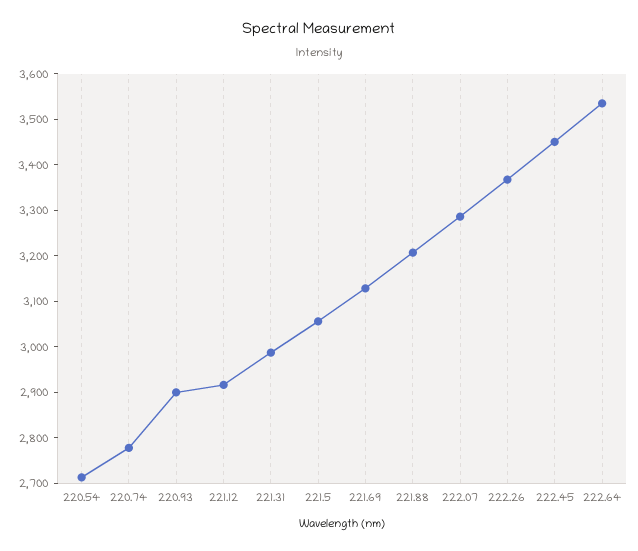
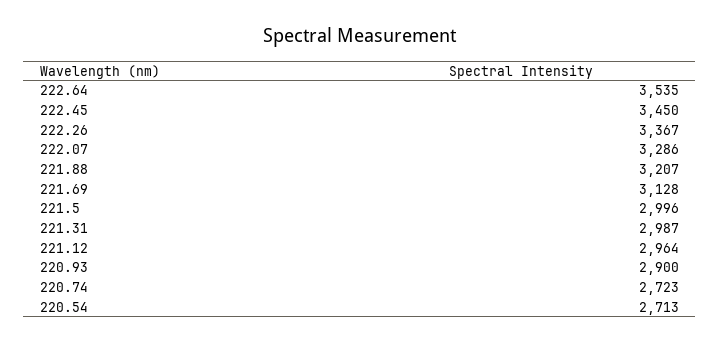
  {
    "220.54": 2713,
-   "220.74": 2780,
+   "220.74": 2723,
    "220.93": 2900,
-   "221.12": 2920,
+   "221.12": 2964,
    "221.31": 2987,
-   "221.5": 3060,
+   "221.5": 2996,
    "221.69": 3128,
    "221.88": 3207,
    "222.07": 3286,
    "222.26": 3367,
    "222.45": 3450,
    "222.64": 3535
  }

